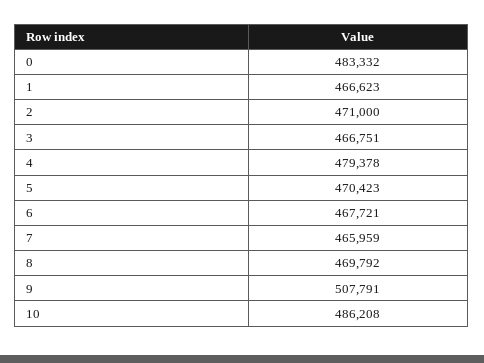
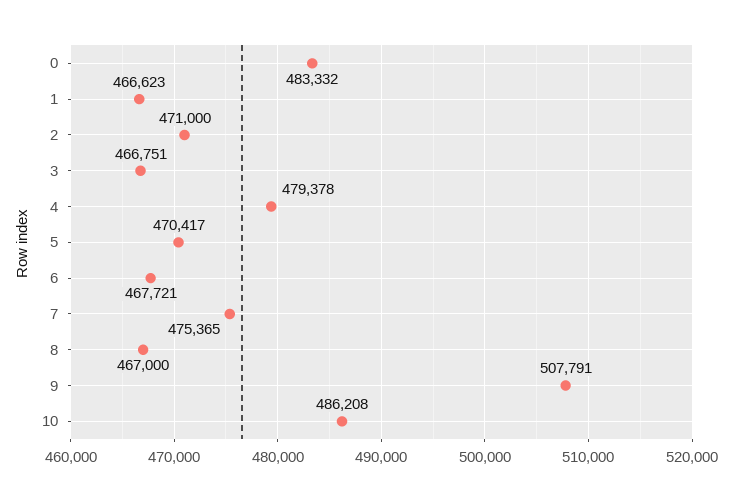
  {
    "0": 483332,
    "1": 466623,
    "2": 471000,
    "3": 466751,
    "4": 479378,
-   "5": 470423,
+   "5": 470417,
    "6": 467721,
-   "7": 465959,
+   "7": 475365,
-   "8": 469792,
+   "8": 467000,
    "9": 507791,
    "10": 486208
  }

